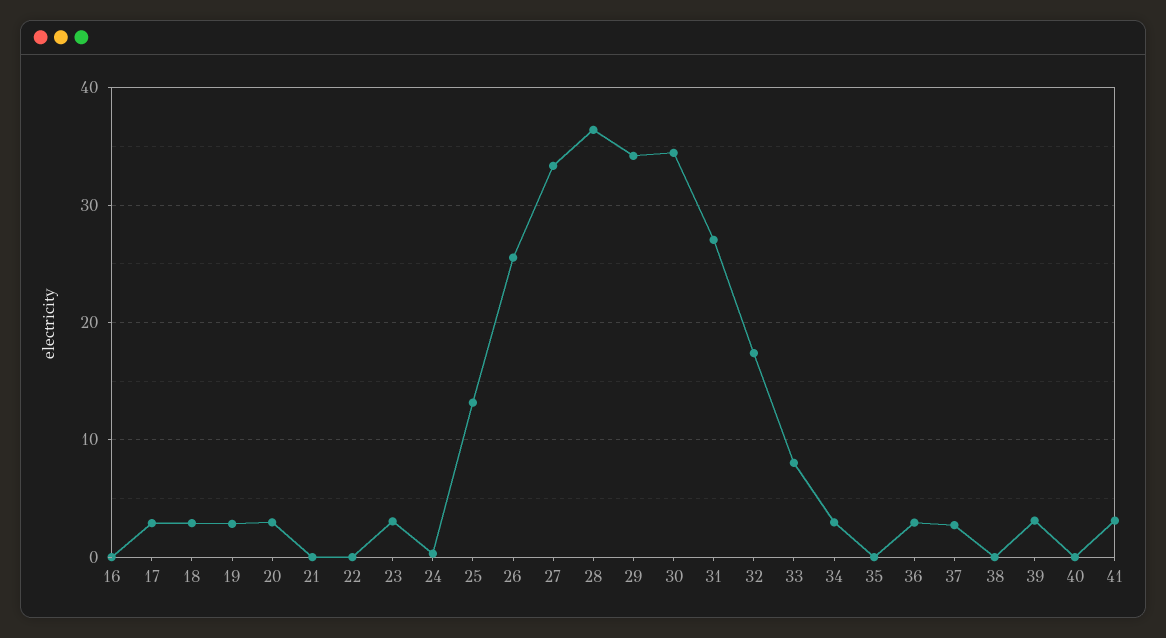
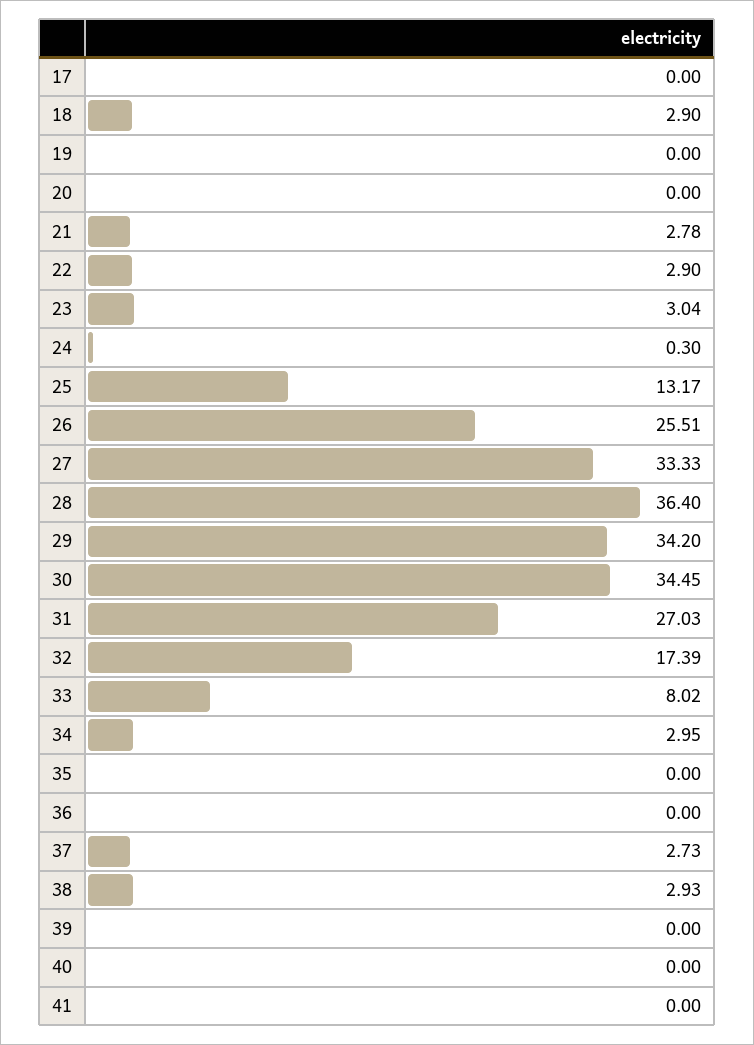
  {
-   "16": 0,
-   "17": 3,
+   "17": 0,
    "18": 2.9,
-   "19": 3,
+   "19": 0,
-   "20": 3,
+   "20": 0,
-   "21": 0,
+   "21": 2.78,
-   "22": 0,
+   "22": 2.9,
    "23": 3.04,
    "24": 0.3,
    "25": 13.17,
    "26": 25.51,
    "27": 33.33,
    "28": 36.4,
    "29": 34.2,
    "30": 34.45,
    "31": 27.03,
    "32": 17.39,
    "33": 8.02,
    "34": 2.95,
    "35": 0,
-   "36": 3,
+   "36": 0,
    "37": 2.73,
-   "38": 0,
+   "38": 2.93,
-   "39": 3,
+   "39": 0,
    "40": 0,
-   "41": 3
+   "41": 0
  }

